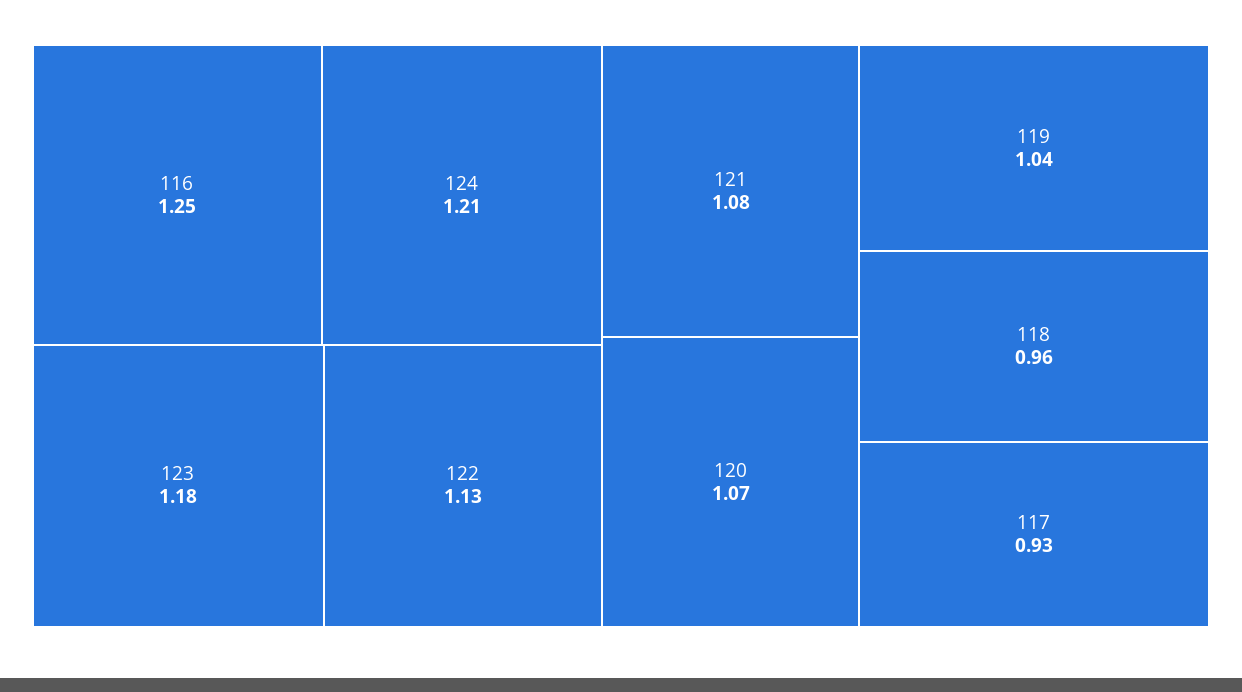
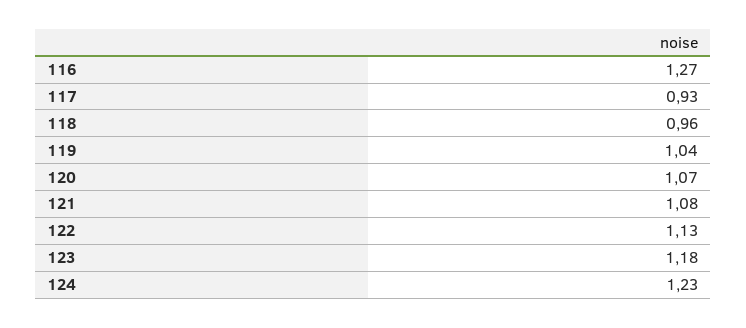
  {
-   "116": 1.25,
+   "116": 1.27,
-   "124": 1.21,
+   "124": 1.23,
    "123": 1.18,
    "122": 1.13,
    "121": 1.08,
    "120": 1.07,
    "119": 1.04,
    "118": 0.96,
    "117": 0.93
  }

